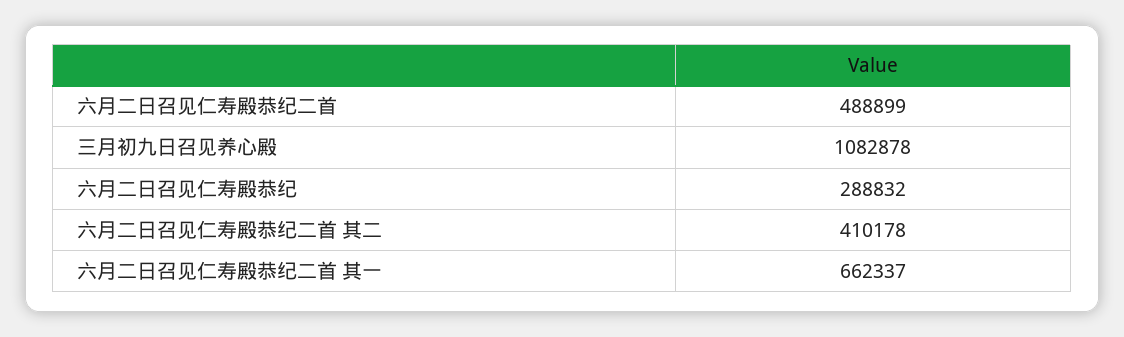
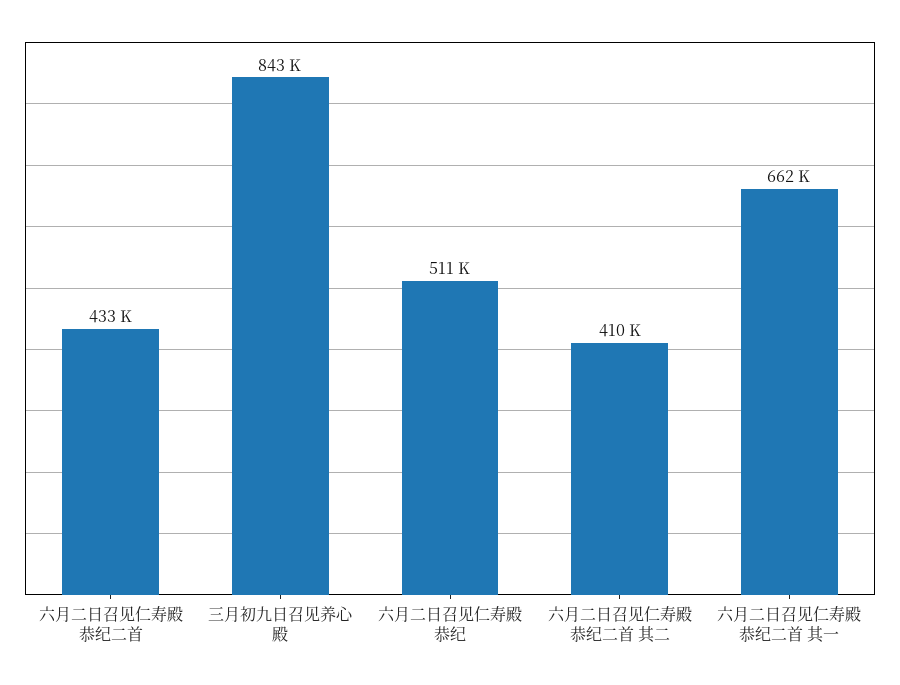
  {
-   "六月二日召见仁寿殿恭纪二首": 488899,
+   "六月二日召见仁寿殿恭纪二首": 433000,
-   "三月初九日召见养心殿": 1082878,
+   "三月初九日召见养心殿": 843000,
-   "六月二日召见仁寿殿恭纪": 288832,
+   "六月二日召见仁寿殿恭纪": 511000,
    "六月二日召见仁寿殿恭纪二首 其二": 410178,
    "六月二日召见仁寿殿恭纪二首 其一": 662337
  }

